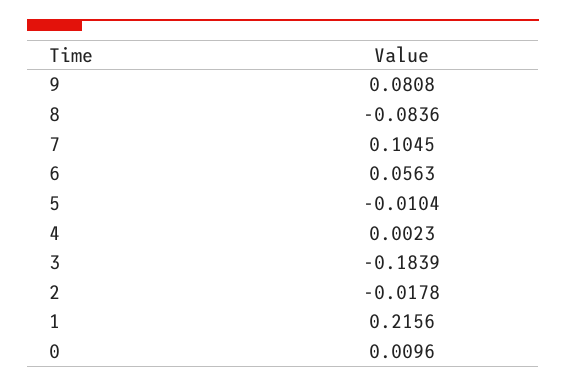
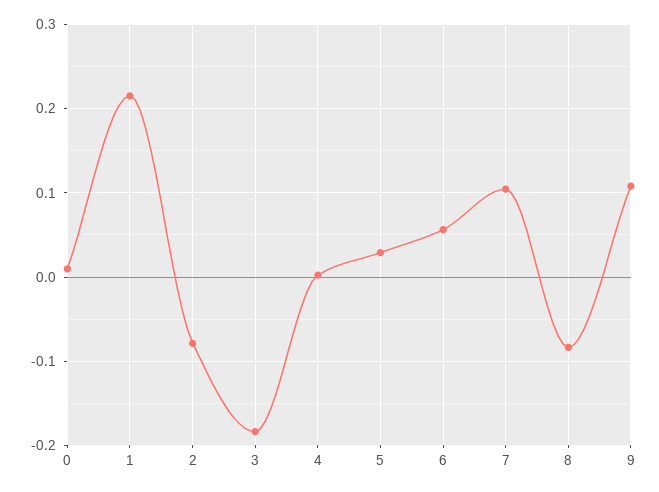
  {
-   "9": 0.0808,
+   "9": 0.11,
    "8": -0.0836,
    "7": 0.1045,
    "6": 0.0563,
-   "5": -0.0104,
+   "5": 0.03,
    "4": 0.0023,
    "3": -0.1839,
-   "2": -0.0178,
+   "2": -0.08,
    "1": 0.2156,
    "0": 0.0096
  }

